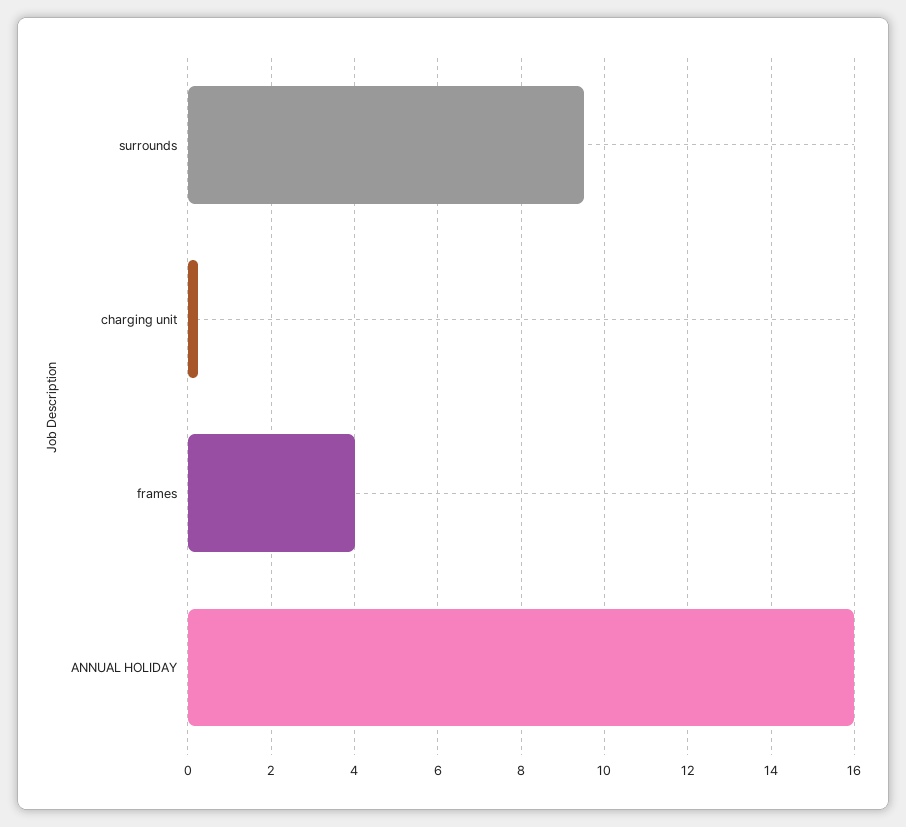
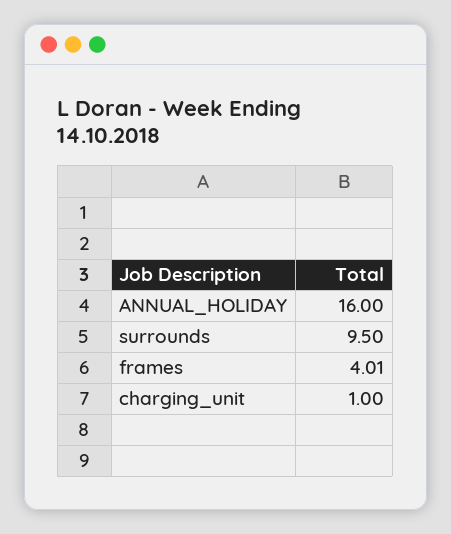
  {
    "surrounds": 9.5,
-   "charging unit": 0.2,
+   "charging unit": 1,
    "frames": 4.01,
    "ANNUAL HOLIDAY": 16
  }

